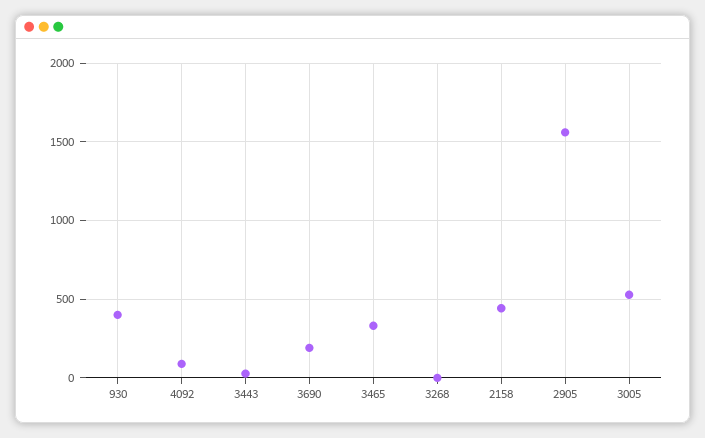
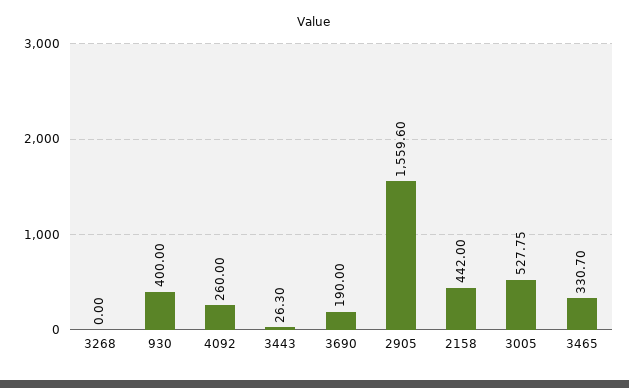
  {
    "930": 400,
-   "4092": 100,
+   "4092": 260,
    "3443": 26.3,
    "3690": 190,
    "3465": 330.7,
    "3268": 0,
    "2158": 442,
    "2905": 1559.6,
    "3005": 527.75
  }

